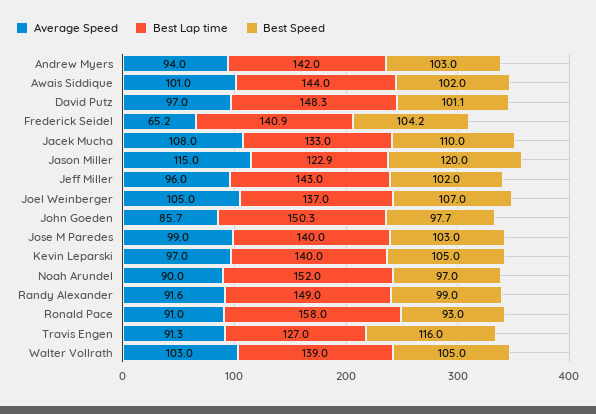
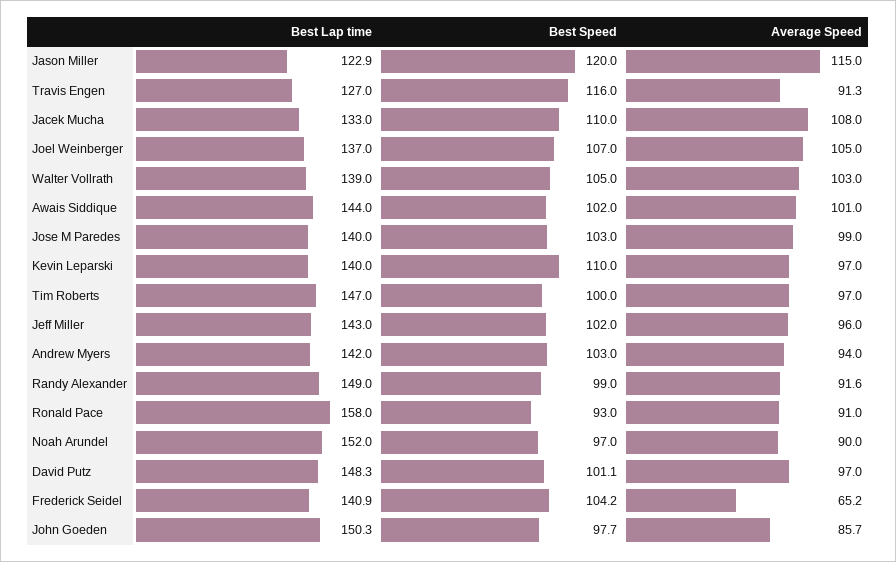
  {
    "Average Speed": {
      "Andrew Myers": 94,
      "Awais Siddique": 101,
      "David Putz": 97,
      "Frederick Seidel": 65.2,
      "Jacek Mucha": 108,
      "Jason Miller": 115,
      "Jeff Miller": 96,
      "Joel Weinberger": 105,
      "John Goeden": 85.7,
      "Jose M Paredes": 99,
      "Kevin Leparski": 97,
      "Noah Arundel": 90,
      "Randy Alexander": 91.6,
      "Ronald Pace": 91,
      "Travis Engen": 91.3,
-     "Walter Vollrath": 103
+     "Walter Vollrath": 103,
+     "Tim Roberts": 97
    },
    "Best Lap time": {
      "Andrew Myers": 142,
      "Awais Siddique": 144,
      "David Putz": 148.3,
      "Frederick Seidel": 140.9,
      "Jacek Mucha": 133,
      "Jason Miller": 122.9,
      "Jeff Miller": 143,
      "Joel Weinberger": 137,
      "John Goeden": 150.3,
      "Jose M Paredes": 140,
      "Kevin Leparski": 140,
      "Noah Arundel": 152,
      "Randy Alexander": 149,
      "Ronald Pace": 158,
      "Travis Engen": 127,
-     "Walter Vollrath": 139
+     "Walter Vollrath": 139,
+     "Tim Roberts": 147
    },
    "Best Speed": {
      "Andrew Myers": 103,
      "Awais Siddique": 102,
      "David Putz": 101.1,
      "Frederick Seidel": 104.2,
      "Jacek Mucha": 110,
      "Jason Miller": 120,
      "Jeff Miller": 102,
      "Joel Weinberger": 107,
      "John Goeden": 97.7,
      "Jose M Paredes": 103,
-     "Kevin Leparski": 105,
+     "Kevin Leparski": 110,
      "Noah Arundel": 97,
      "Randy Alexander": 99,
      "Ronald Pace": 93,
      "Travis Engen": 116,
-     "Walter Vollrath": 105
+     "Walter Vollrath": 105,
+     "Tim Roberts": 100
    }
  }

